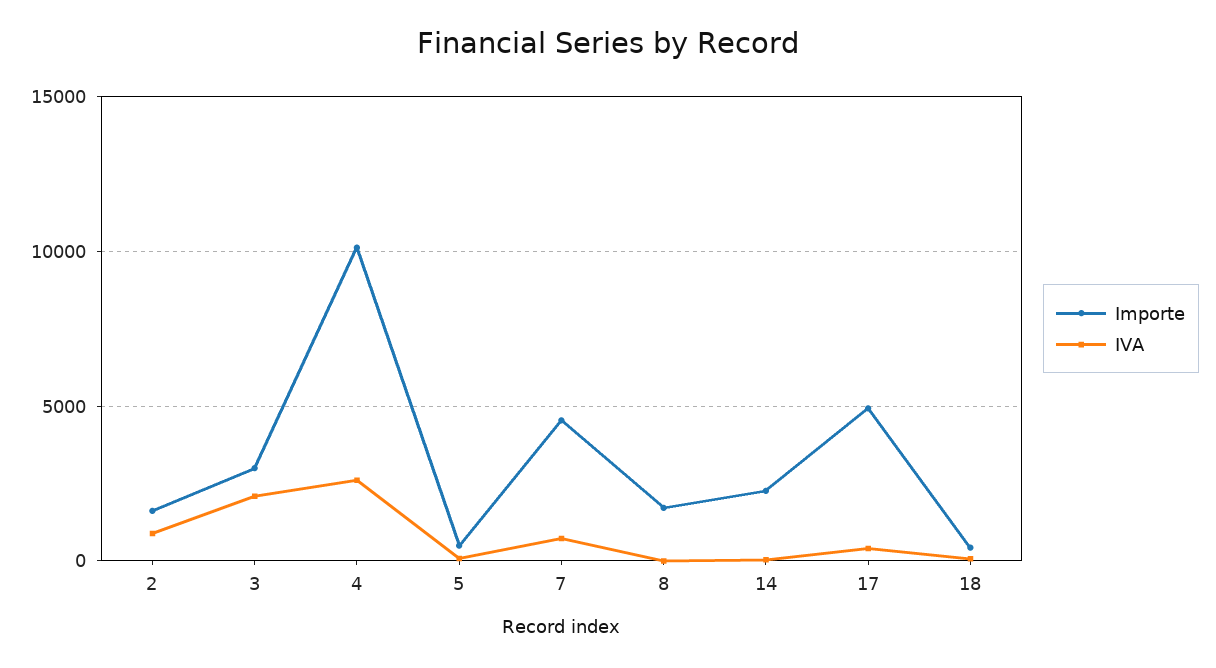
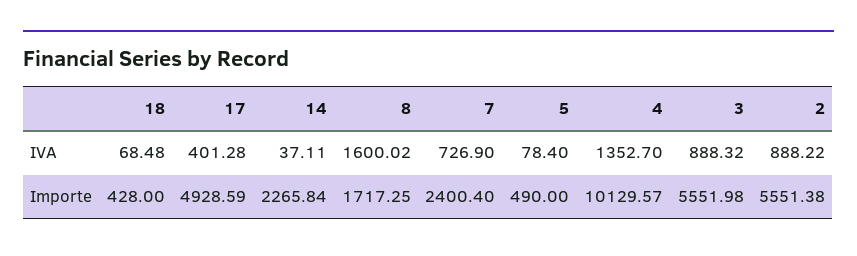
  {
    "Importe": {
-     "2": 1500,
+     "2": 5551.38,
-     "3": 3000,
+     "3": 5551.98,
      "4": 10129.57,
      "5": 490,
-     "7": 4500,
+     "7": 2400.4,
      "8": 1717.25,
      "14": 2265.84,
      "17": 4928.59,
      "18": 428
    },
    "IVA": {
      "2": 888.22,
-     "3": 2000,
+     "3": 888.32,
-     "4": 2500,
+     "4": 1352.7,
      "5": 78.4,
      "7": 726.9,
-     "8": 0,
+     "8": 1600.02,
      "14": 37.11,
      "17": 401.28,
      "18": 68.48
    }
  }

